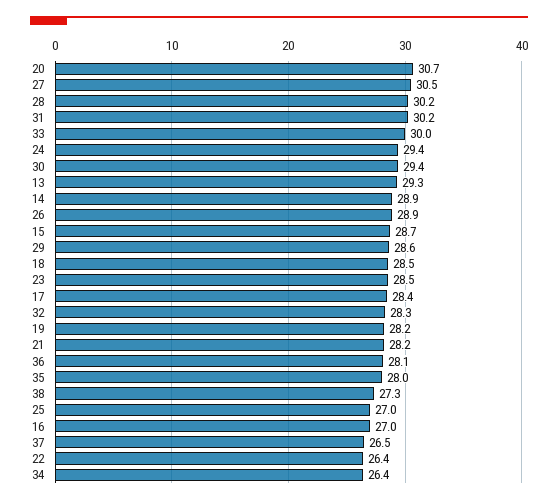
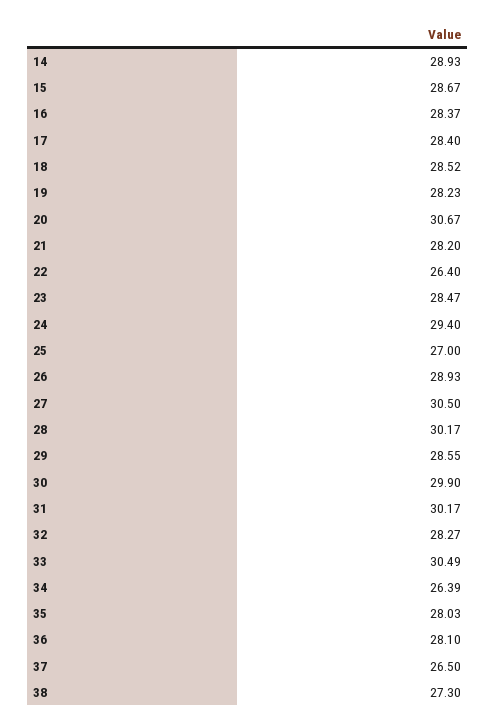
  {
    "20": 30.67,
    "27": 30.5,
    "28": 30.17,
    "31": 30.17,
-   "33": 30,
+   "33": 30.49,
    "24": 29.4,
-   "30": 29.4,
+   "30": 29.9,
-   "13": 29.3,
    "14": 28.93,
    "26": 28.93,
    "15": 28.67,
    "29": 28.55,
    "18": 28.52,
    "23": 28.47,
    "17": 28.4,
    "32": 28.27,
    "19": 28.23,
    "21": 28.2,
    "36": 28.1,
    "35": 28.03,
    "38": 27.3,
    "25": 27,
-   "16": 27,
+   "16": 28.37,
    "37": 26.5,
    "22": 26.4,
    "34": 26.39
  }

